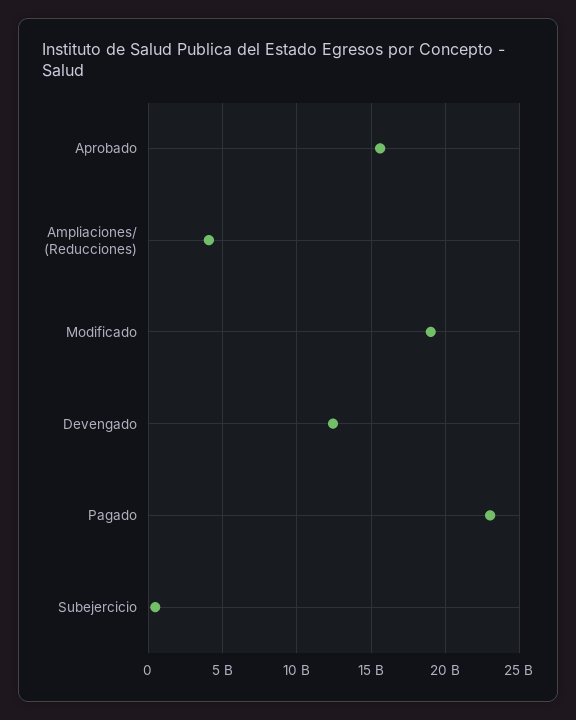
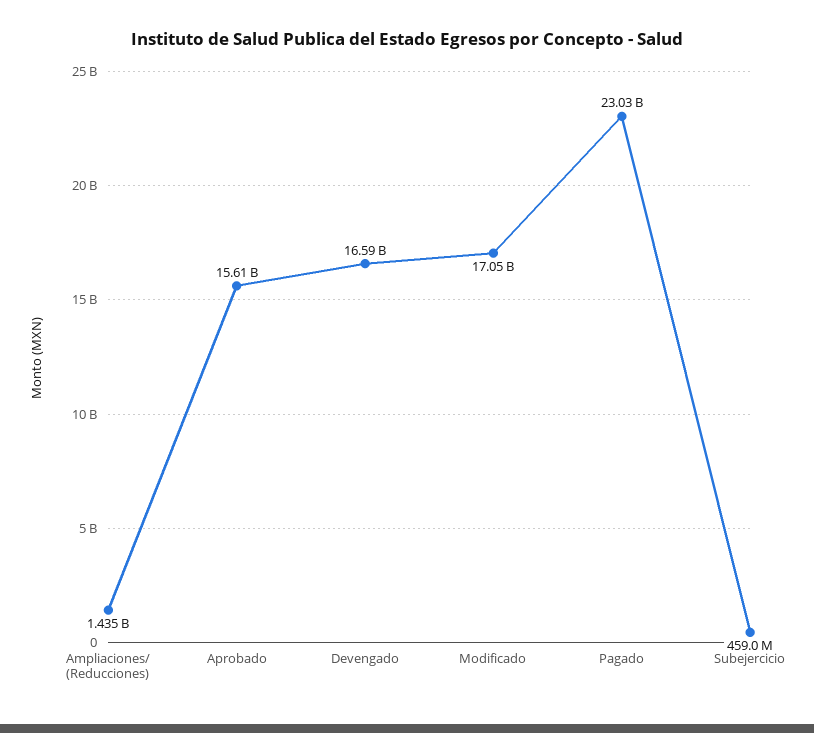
  {
    "Aprobado": 15610000000,
-   "Ampliaciones/ (Reducciones)": 4000000000,
+   "Ampliaciones/ (Reducciones)": 1435000000,
-   "Modificado": 19000000000,
+   "Modificado": 17050000000,
-   "Devengado": 12500000000,
+   "Devengado": 16590000000,
    "Pagado": 23030000000,
    "Subejercicio": 459000000
  }

